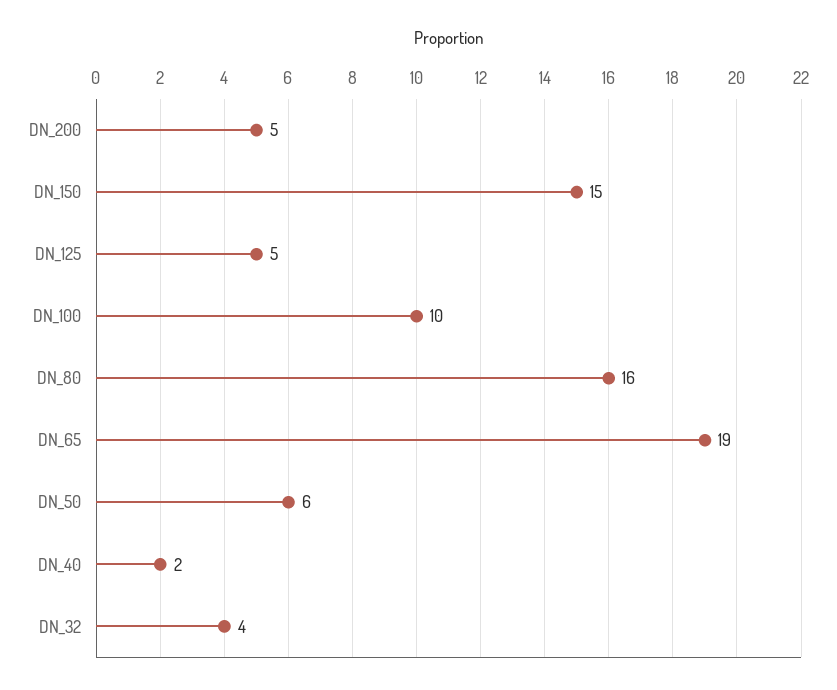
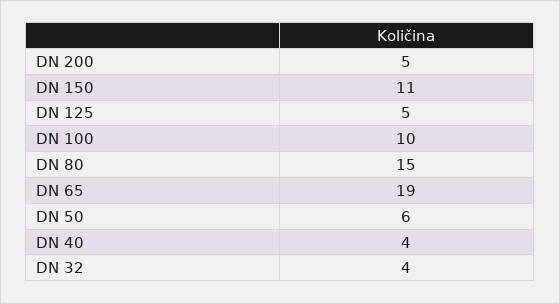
  {
    "DN_200": 5,
-   "DN_150": 15,
+   "DN_150": 11,
    "DN_125": 5,
    "DN_100": 10,
-   "DN_80": 16,
+   "DN_80": 15,
    "DN_65": 19,
    "DN_50": 6,
-   "DN_40": 2,
+   "DN_40": 4,
    "DN_32": 4
  }

